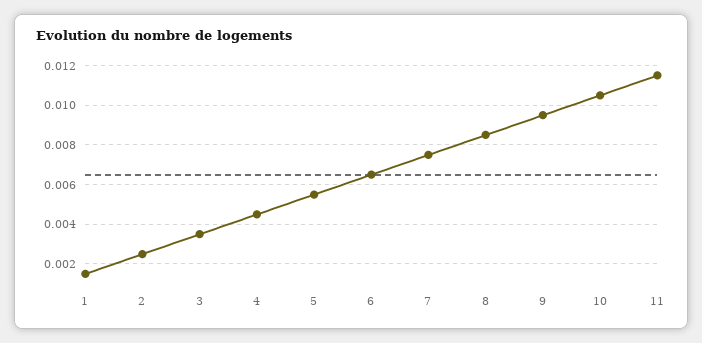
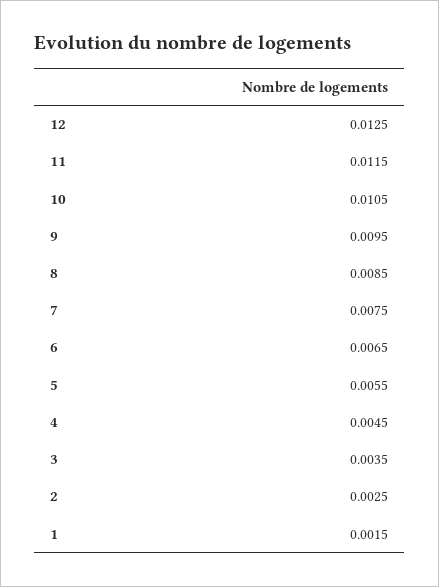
  {
    "1": 0.0015,
    "2": 0.0025,
    "3": 0.0035,
    "4": 0.0045,
    "5": 0.0055,
    "6": 0.0065,
    "7": 0.0075,
    "8": 0.0085,
    "9": 0.0095,
    "10": 0.0105,
-   "11": 0.0115
+   "11": 0.0115,
+   "12": 0.0125
  }

